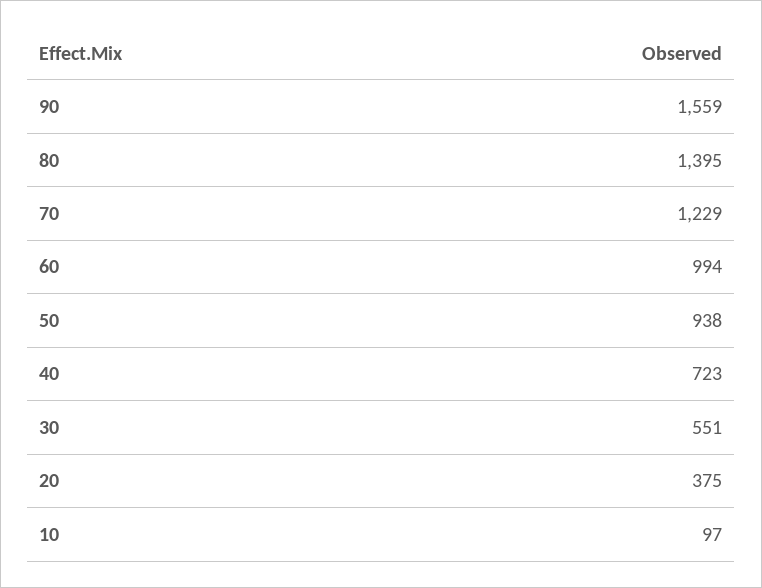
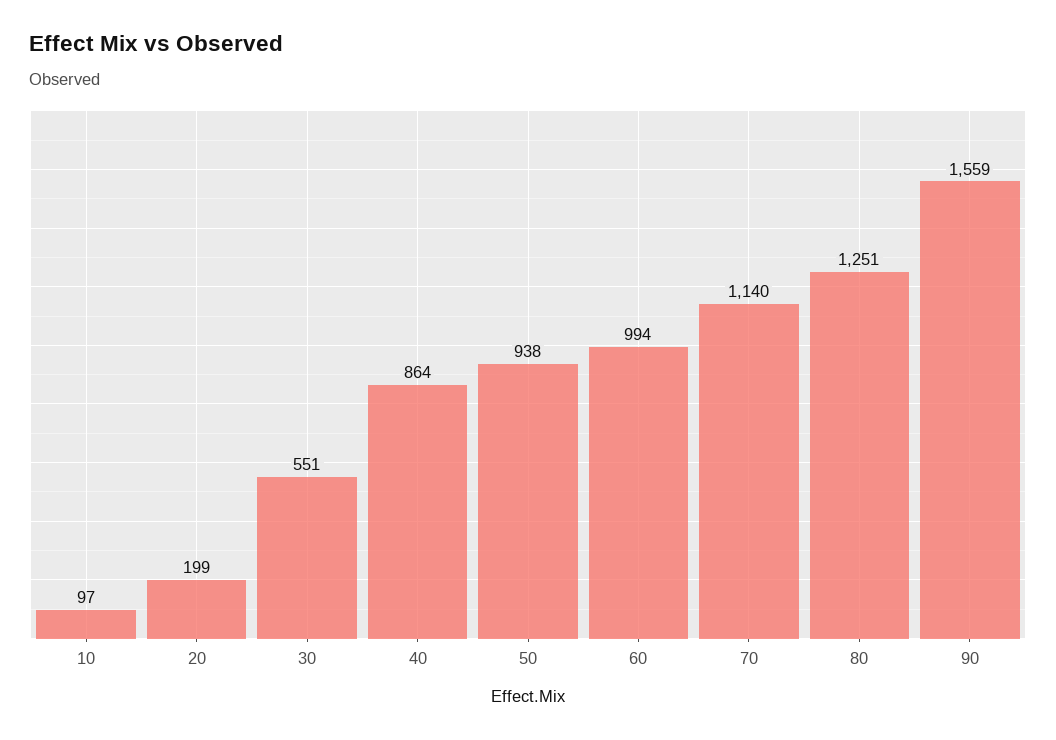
  {
    "90": 1559,
-   "80": 1395,
+   "80": 1251,
-   "70": 1229,
+   "70": 1140,
    "60": 994,
    "50": 938,
-   "40": 723,
+   "40": 864,
    "30": 551,
-   "20": 375,
+   "20": 199,
    "10": 97
  }

